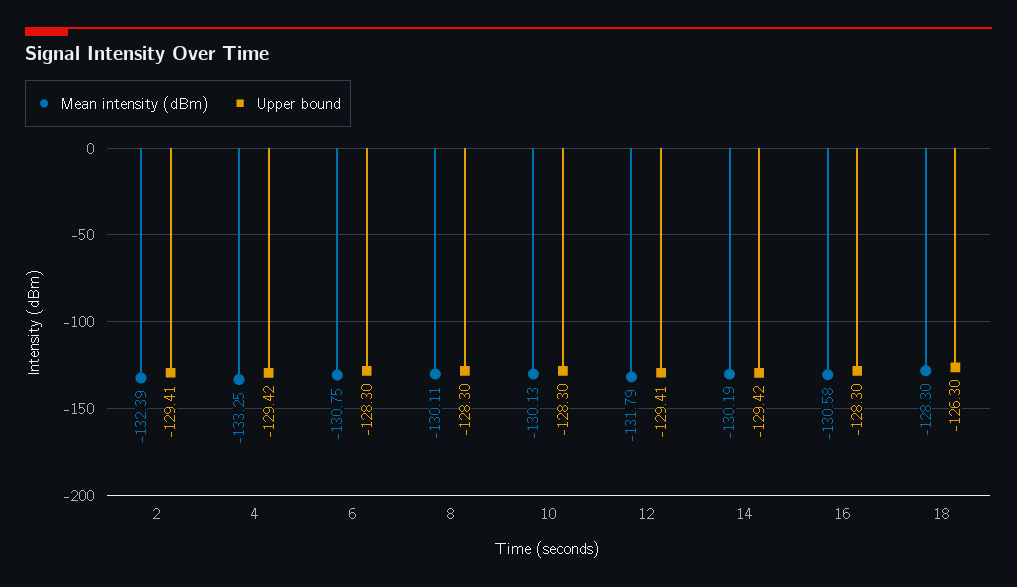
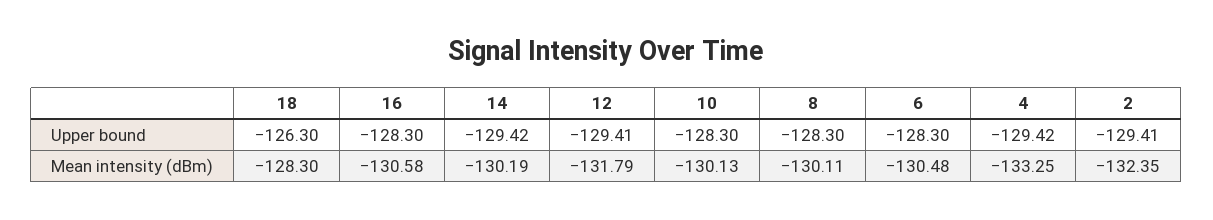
  {
    "Mean intensity (dBm)": {
-     "2": -132.39,
+     "2": -132.35,
      "4": -133.25,
-     "6": -130.75,
+     "6": -130.48,
      "8": -130.11,
      "10": -130.13,
      "12": -131.79,
      "14": -130.19,
      "16": -130.58,
      "18": -128.3
    },
    "Upper bound": {
      "2": -129.41,
      "4": -129.42,
      "6": -128.3,
      "8": -128.3,
      "10": -128.3,
      "12": -129.41,
      "14": -129.42,
      "16": -128.3,
      "18": -126.3
    }
  }

